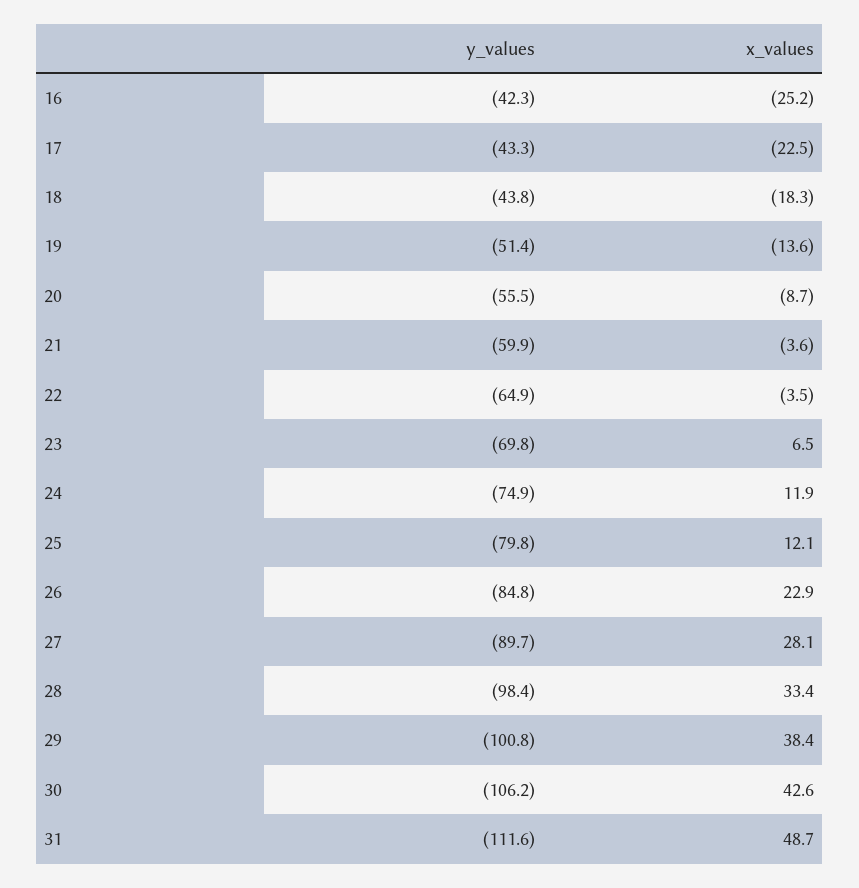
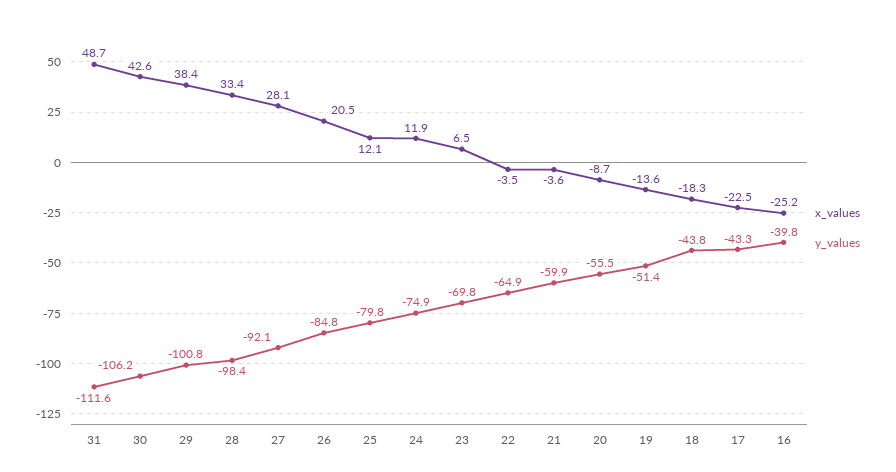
  {
    "y_values": {
-     "16": -42.3,
+     "16": -39.8,
      "17": -43.3,
      "18": -43.8,
      "19": -51.4,
      "20": -55.5,
      "21": -59.9,
      "22": -64.9,
      "23": -69.8,
      "24": -74.9,
      "25": -79.8,
      "26": -84.8,
-     "27": -89.7,
+     "27": -92.1,
      "28": -98.4,
      "29": -100.8,
      "30": -106.2,
      "31": -111.6
    },
    "x_values": {
      "16": -25.2,
      "17": -22.5,
      "18": -18.3,
      "19": -13.6,
      "20": -8.7,
      "21": -3.6,
      "22": -3.5,
      "23": 6.5,
      "24": 11.9,
      "25": 12.1,
-     "26": 22.9,
+     "26": 20.5,
      "27": 28.1,
      "28": 33.4,
      "29": 38.4,
      "30": 42.6,
      "31": 48.7
    }
  }

